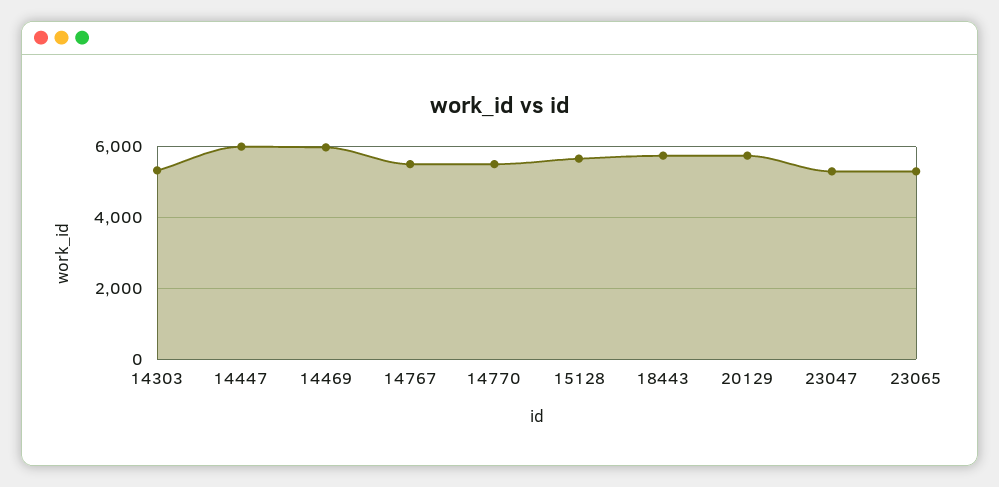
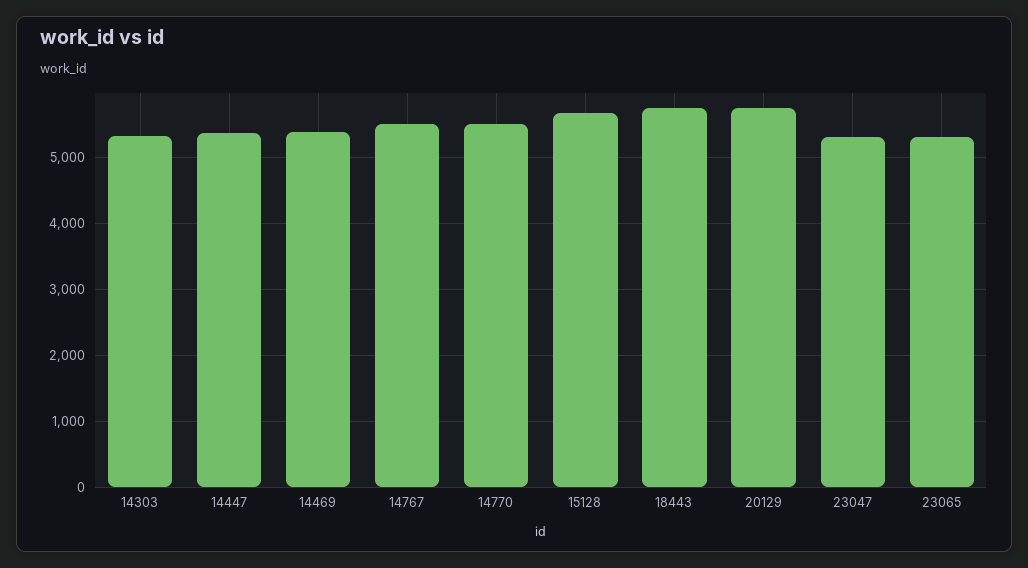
  {
    "14303": 5300,
-   "14447": 6000,
+   "14447": 5400,
-   "14469": 6000,
+   "14469": 5400,
    "14767": 5500,
    "14770": 5500,
    "15128": 5700,
    "18443": 5700,
    "20129": 5700,
    "23047": 5300,
    "23065": 5300
  }

